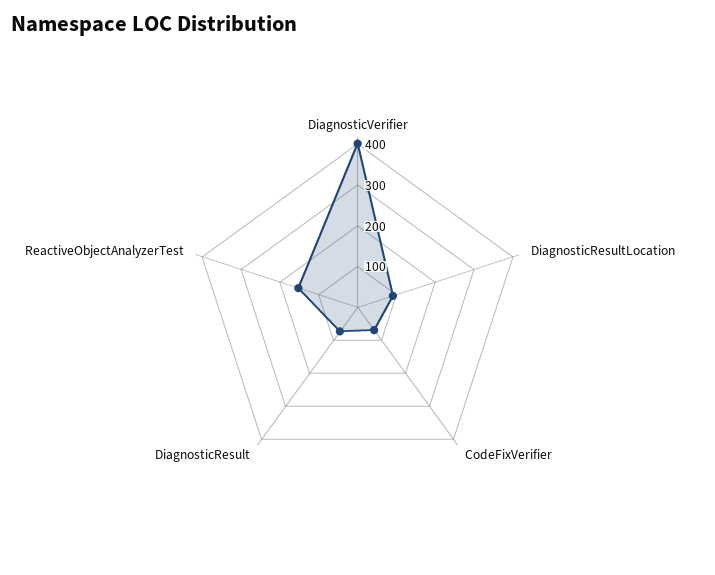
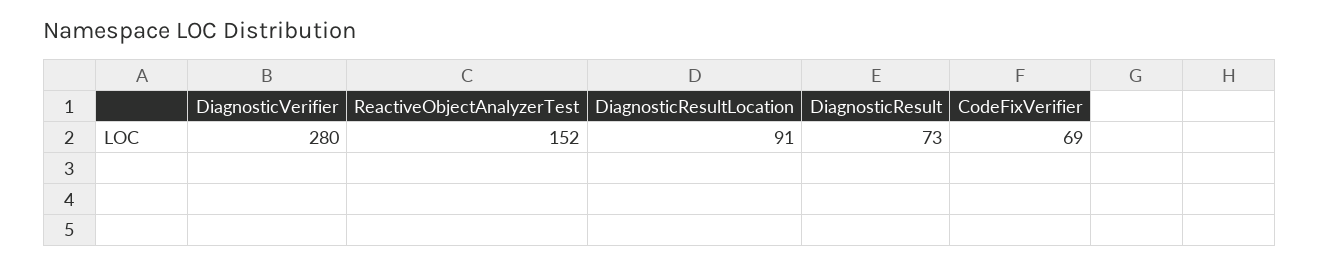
  {
-   "DiagnosticVerifier": 400,
+   "DiagnosticVerifier": 280,
    "DiagnosticResultLocation": 91,
    "CodeFixVerifier": 69,
    "DiagnosticResult": 73,
    "ReactiveObjectAnalyzerTest": 152
  }

